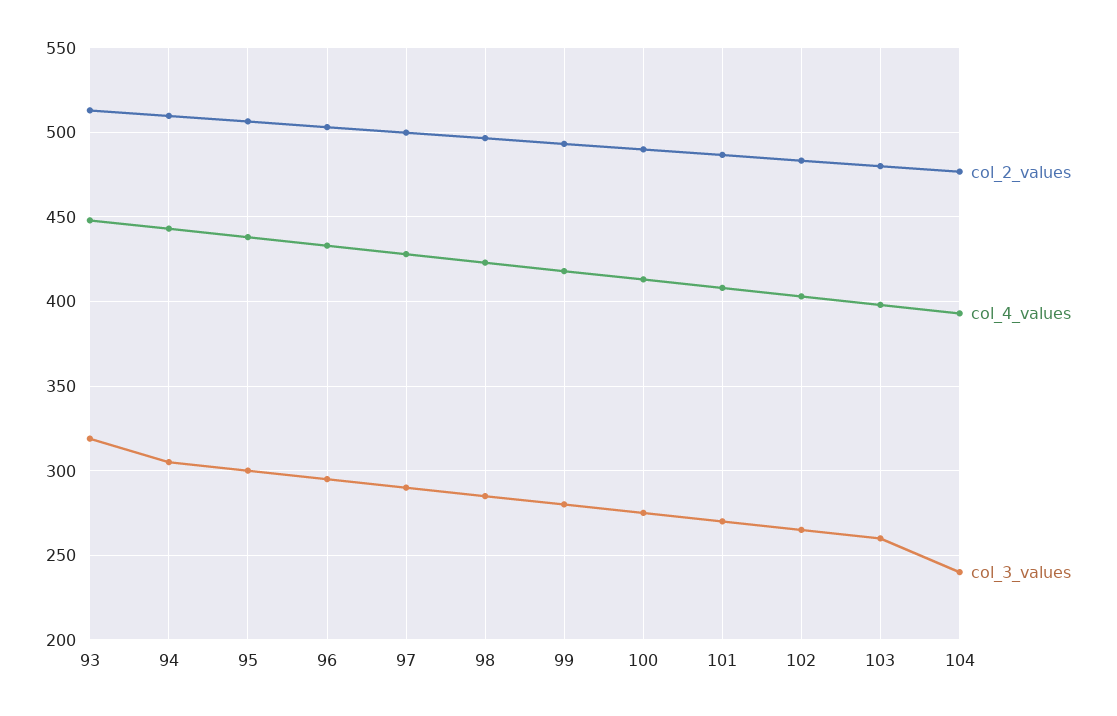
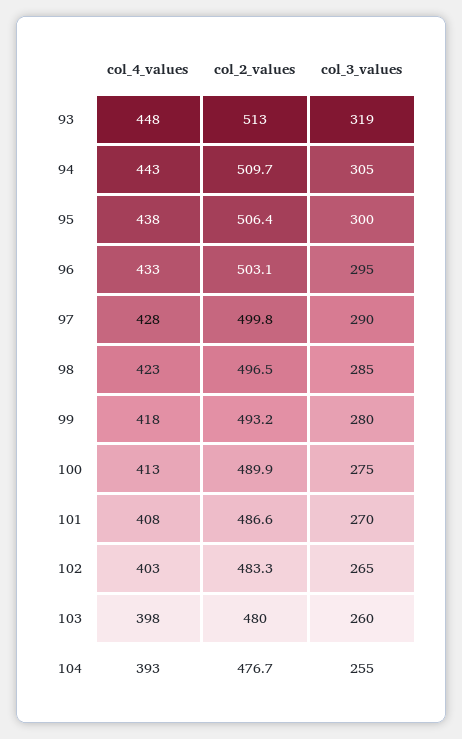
  {
    "col_2_values": {
      "93": 513,
      "94": 509.7,
      "95": 506.4,
      "96": 503.1,
      "97": 499.8,
      "98": 496.5,
      "99": 493.2,
      "100": 489.9,
      "101": 486.6,
      "102": 483.3,
      "103": 480,
      "104": 476.7
    },
    "col_4_values": {
      "93": 448,
      "94": 443,
      "95": 438,
      "96": 433,
      "97": 428,
      "98": 423,
      "99": 418,
      "100": 413,
      "101": 408,
      "102": 403,
      "103": 398,
      "104": 393
    },
    "col_3_values": {
      "93": 319,
      "94": 305,
      "95": 300,
      "96": 295,
      "97": 290,
      "98": 285,
      "99": 280,
      "100": 275,
      "101": 270,
      "102": 265,
      "103": 260,
-     "104": 240
+     "104": 255
    }
  }

